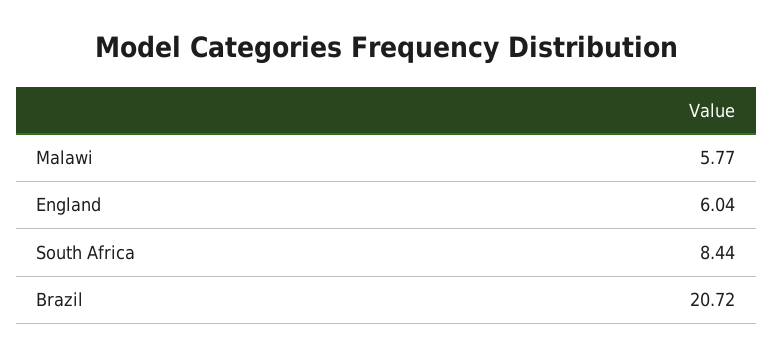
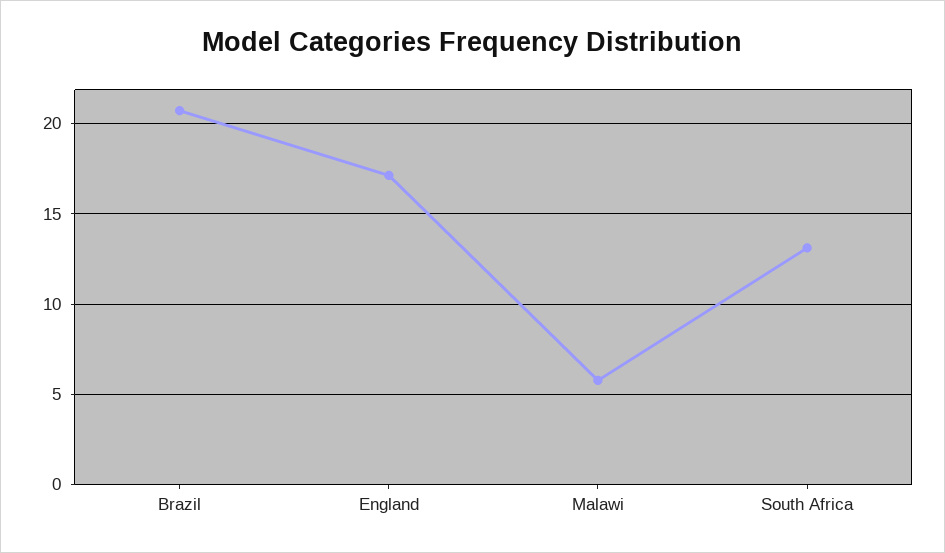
  {
    "Malawi": 5.77,
-   "England": 6.04,
+   "England": 17,
-   "South Africa": 8.44,
+   "South Africa": 13,
    "Brazil": 20.72
  }

